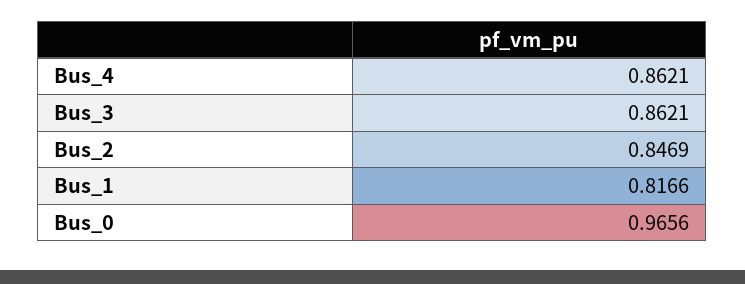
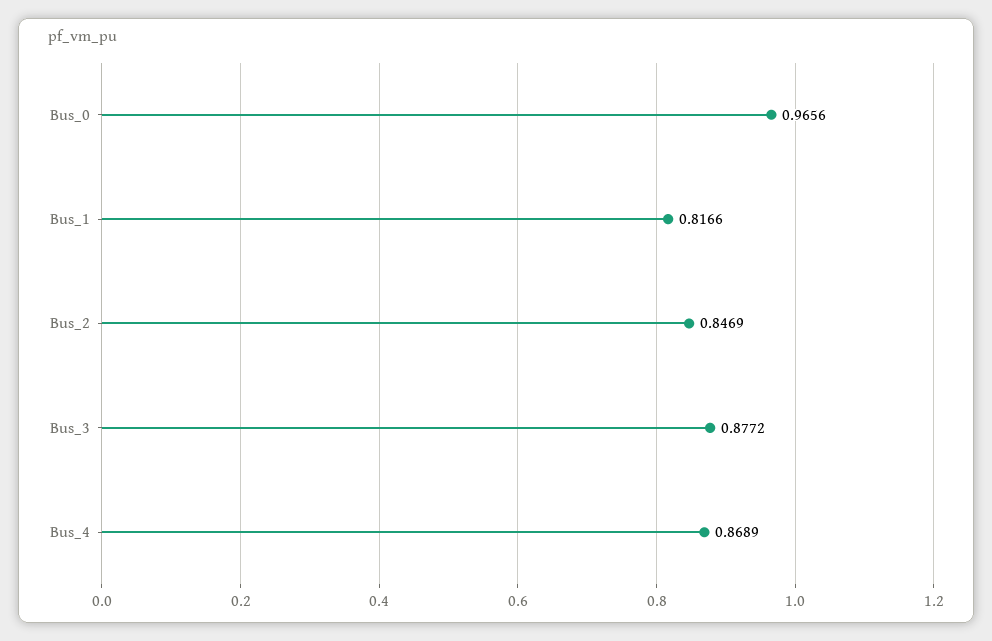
  {
-   "Bus_4": 0.8621,
+   "Bus_4": 0.8689,
-   "Bus_3": 0.8621,
+   "Bus_3": 0.8772,
    "Bus_2": 0.8469,
    "Bus_1": 0.8166,
    "Bus_0": 0.9656
  }

